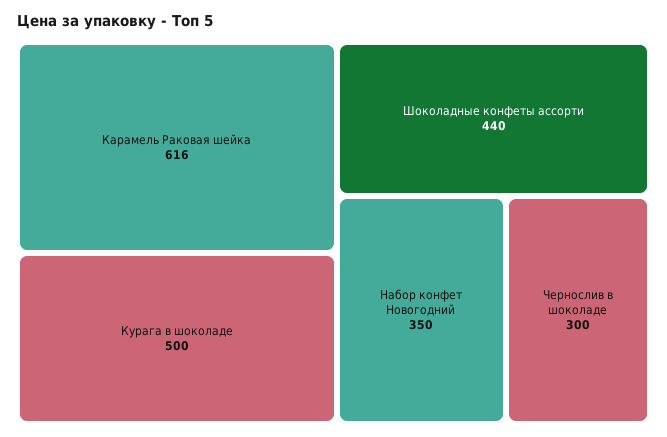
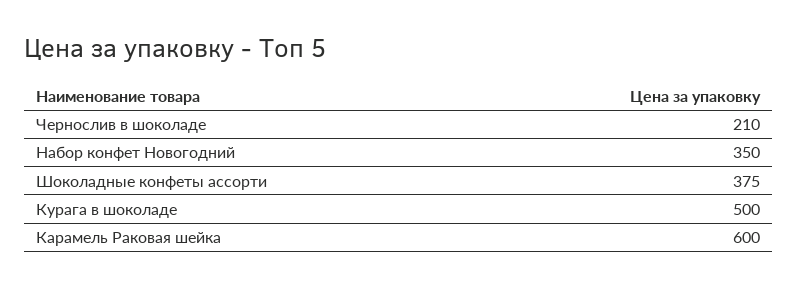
  {
-   "Карамель Раковая шейка": 616,
+   "Карамель Раковая шейка": 600,
    "Курага в шоколаде": 500,
-   "Шоколадные конфеты ассорти": 440,
+   "Шоколадные конфеты ассорти": 375,
    "Набор конфет Новогодний": 350,
-   "Чернослив в шоколаде": 300
+   "Чернослив в шоколаде": 210
  }

